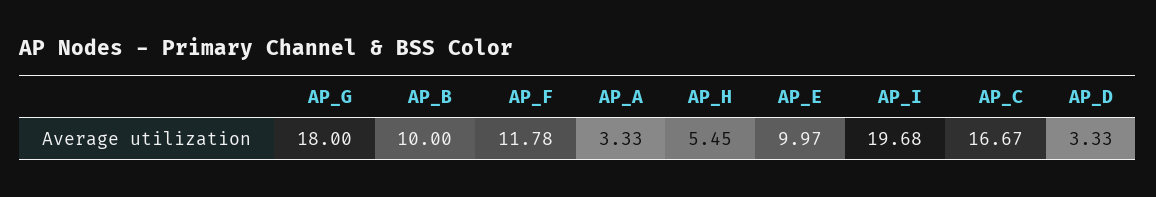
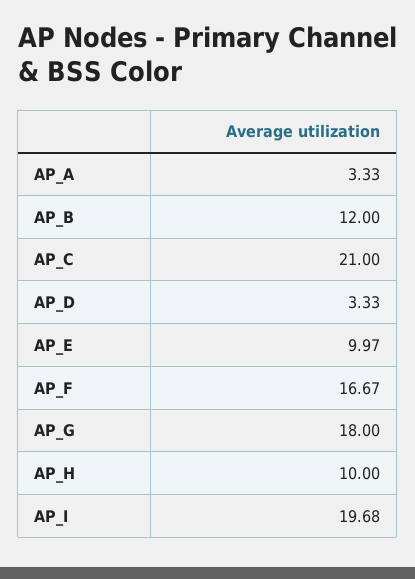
  {
    "AP_G": 18,
-   "AP_B": 10,
+   "AP_B": 12,
-   "AP_F": 11.78,
+   "AP_F": 16.67,
    "AP_A": 3.33,
-   "AP_H": 5.45,
+   "AP_H": 10,
    "AP_E": 9.97,
    "AP_I": 19.68,
-   "AP_C": 16.67,
+   "AP_C": 21,
    "AP_D": 3.33
  }

